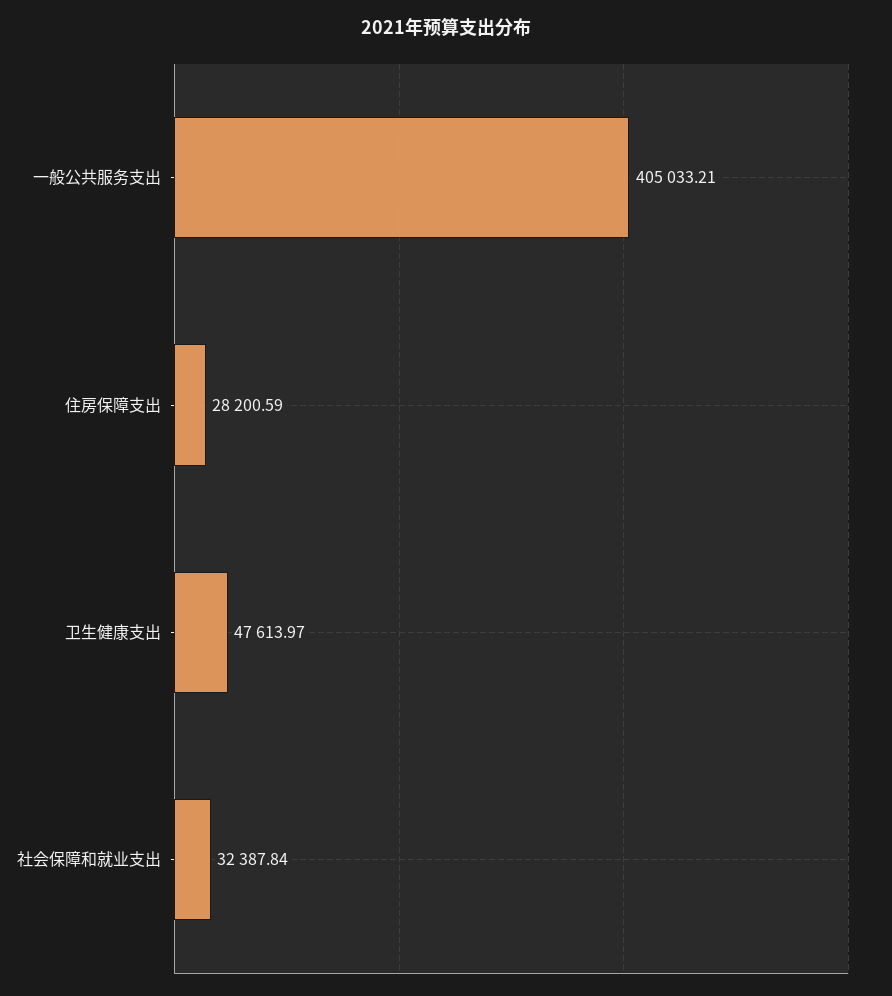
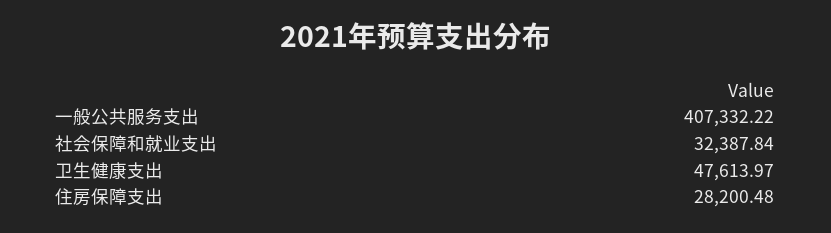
  {
-   "一般公共服务支出": 405033.21,
+   "一般公共服务支出": 407332.22,
-   "住房保障支出": 28200.59,
+   "住房保障支出": 28200.48,
    "卫生健康支出": 47613.97,
    "社会保障和就业支出": 32387.84
  }

